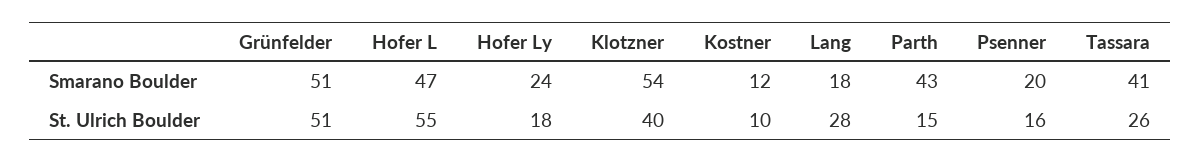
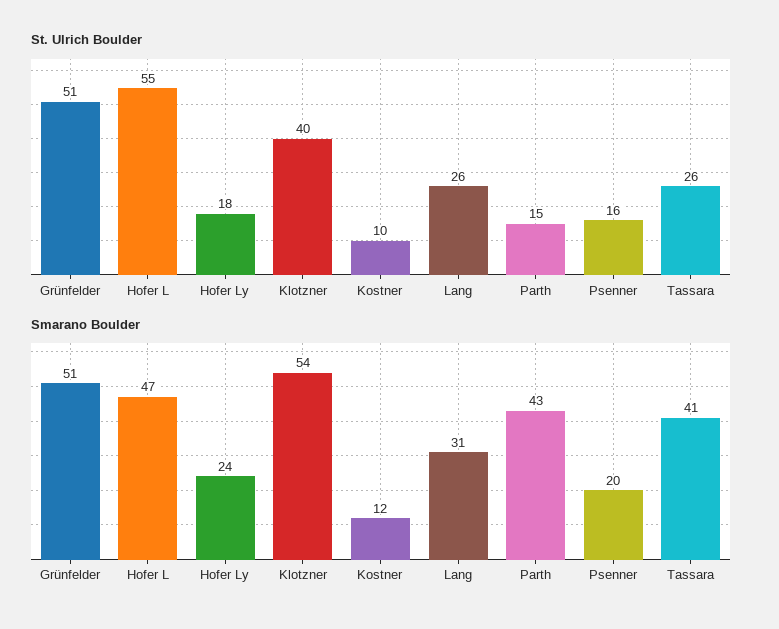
  {
    "Smarano Boulder": {
      "Grünfelder": 51,
      "Hofer L": 47,
      "Hofer Ly": 24,
      "Klotzner": 54,
      "Kostner": 12,
-     "Lang": 18,
+     "Lang": 31,
      "Parth": 43,
      "Psenner": 20,
      "Tassara": 41
    },
    "St. Ulrich Boulder": {
      "Grünfelder": 51,
      "Hofer L": 55,
      "Hofer Ly": 18,
      "Klotzner": 40,
      "Kostner": 10,
-     "Lang": 28,
+     "Lang": 26,
      "Parth": 15,
      "Psenner": 16,
      "Tassara": 26
    }
  }

